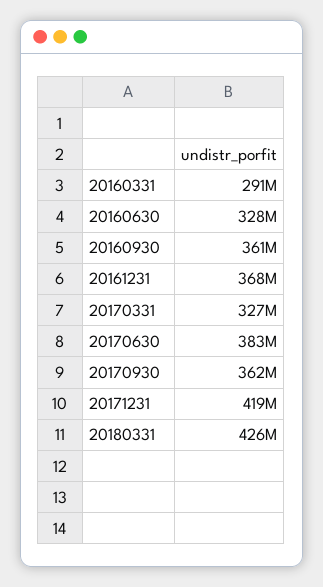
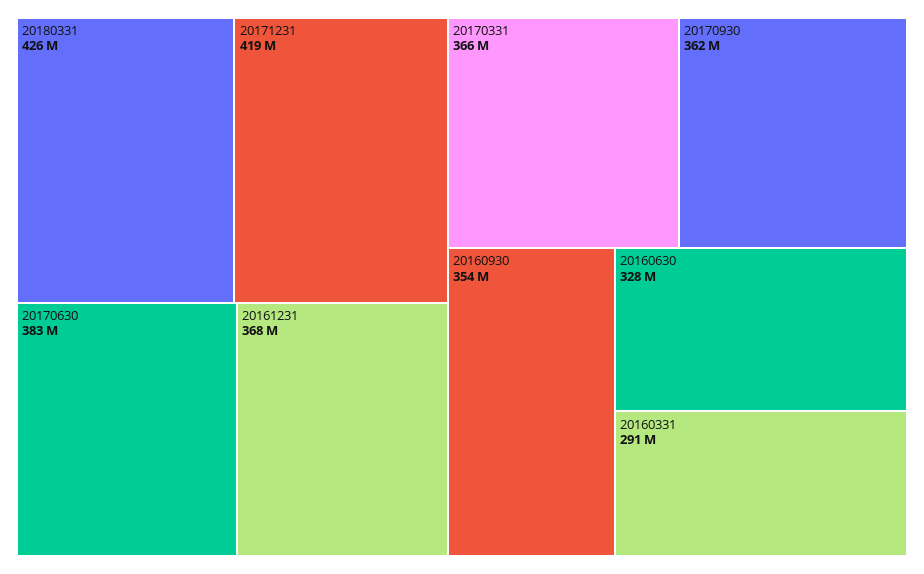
  {
    "20160331": 291000000,
    "20160630": 328000000,
-   "20160930": 361000000,
+   "20160930": 354000000,
    "20161231": 368000000,
-   "20170331": 327000000,
+   "20170331": 366000000,
    "20170630": 383000000,
    "20170930": 362000000,
    "20171231": 419000000,
    "20180331": 426000000
  }

